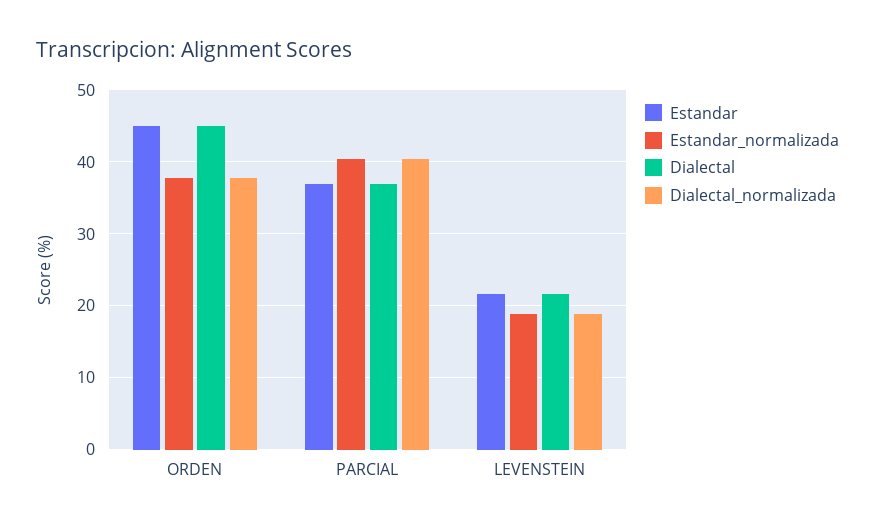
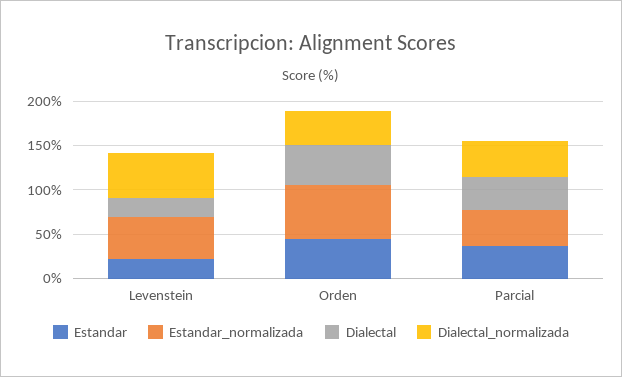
  {
    "Estandar": {
      "ORDEN": 45,
      "PARCIAL": 37,
      "LEVENSTEIN": 22
    },
    "Estandar_normalizada": {
-     "ORDEN": 38,
+     "ORDEN": 60,
      "PARCIAL": 40,
-     "LEVENSTEIN": 19
+     "LEVENSTEIN": 50
    },
    "Dialectal": {
      "ORDEN": 45,
      "PARCIAL": 37,
      "LEVENSTEIN": 22
    },
    "Dialectal_normalizada": {
      "ORDEN": 38,
      "PARCIAL": 40,
-     "LEVENSTEIN": 19
+     "LEVENSTEIN": 50
    }
  }

